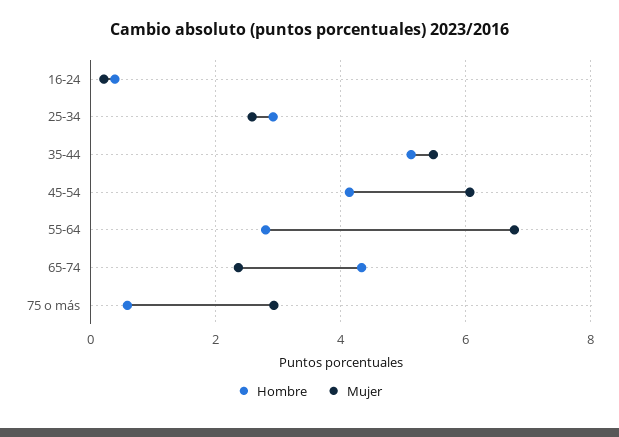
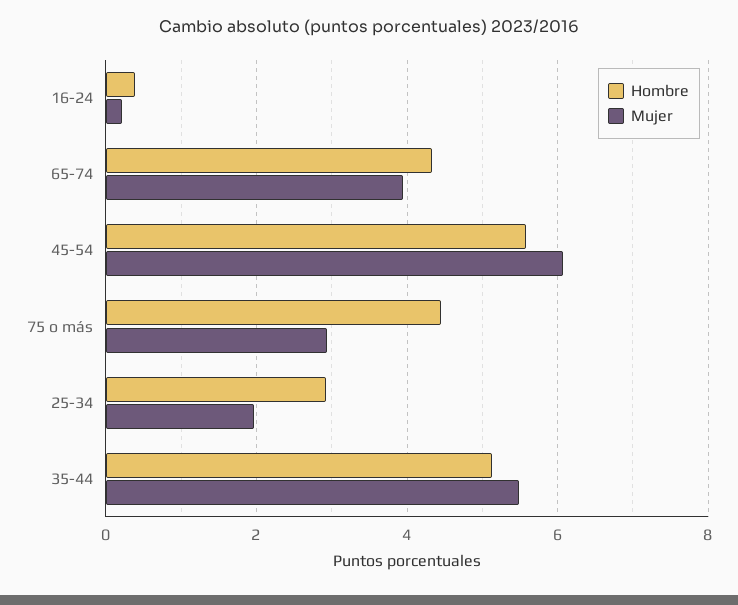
  {
    "Hombre": {
      "16-24": 0.4,
      "25-34": 3,
      "35-44": 5.2,
-     "45-54": 4.2,
+     "45-54": 5.6,
-     "55-64": 2.8,
      "65-74": 4.4,
-     "75 o más": 0.6
+     "75 o más": 4.4
    },
    "Mujer": {
      "16-24": 0.2,
-     "25-34": 2.6,
+     "25-34": 2,
      "35-44": 5.4,
      "45-54": 6,
-     "55-64": 6.8,
-     "65-74": 2.4,
+     "65-74": 4,
      "75 o más": 3
    }
  }

